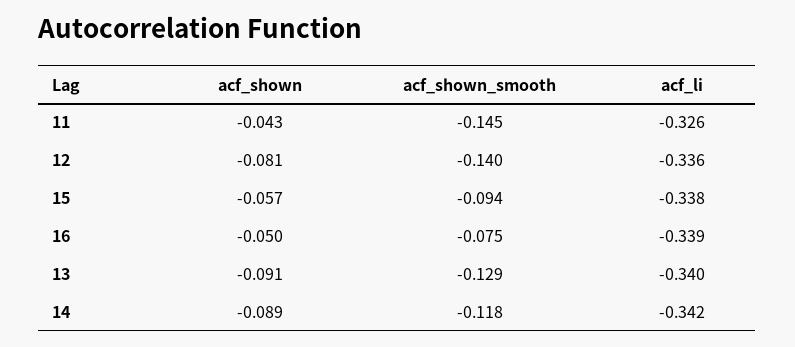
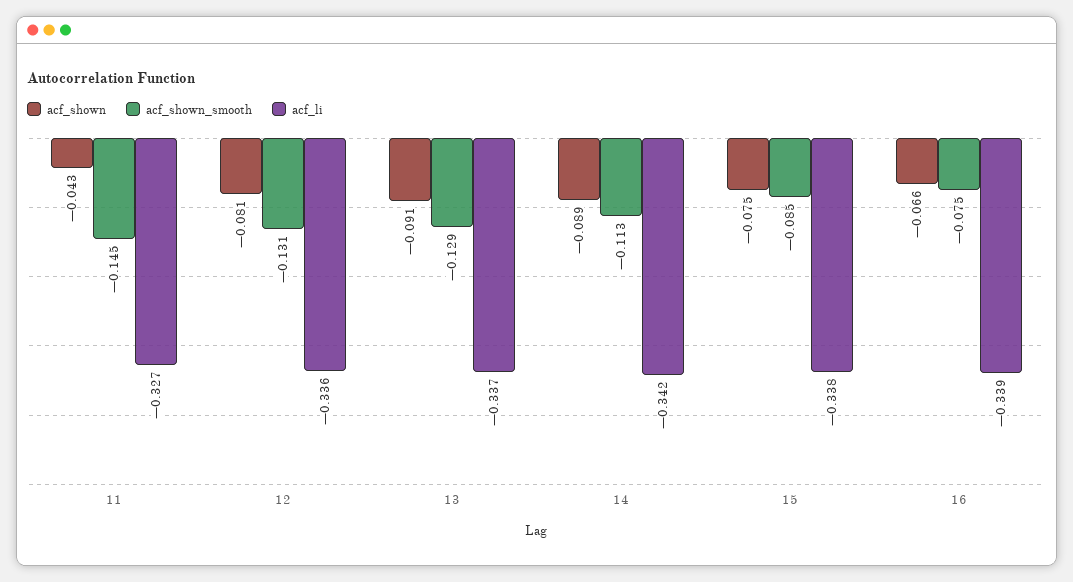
  {
    "acf_shown": {
      "11": -0.043,
      "12": -0.081,
-     "15": -0.057,
+     "15": -0.075,
-     "16": -0.05,
+     "16": -0.066,
      "13": -0.091,
      "14": -0.089
    },
    "acf_shown_smooth": {
      "11": -0.145,
-     "12": -0.14,
+     "12": -0.131,
-     "15": -0.094,
+     "15": -0.085,
      "16": -0.075,
      "13": -0.129,
-     "14": -0.118
+     "14": -0.113
    },
    "acf_li": {
-     "11": -0.326,
+     "11": -0.327,
      "12": -0.336,
      "15": -0.338,
      "16": -0.339,
-     "13": -0.34,
+     "13": -0.337,
      "14": -0.342
    }
  }

